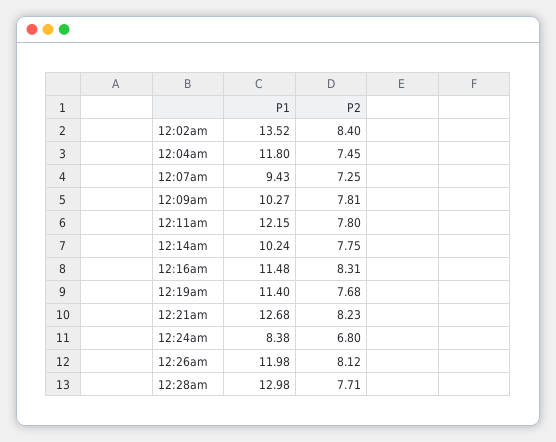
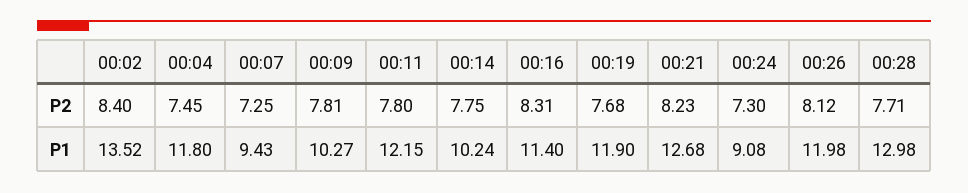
  {
    "P1": {
      "12:02am": 13.52,
      "12:04am": 11.8,
      "12:07am": 9.43,
      "12:09am": 10.27,
      "12:11am": 12.15,
      "12:14am": 10.24,
-     "12:16am": 11.48,
+     "12:16am": 11.4,
-     "12:19am": 11.4,
+     "12:19am": 11.9,
      "12:21am": 12.68,
-     "12:24am": 8.38,
+     "12:24am": 9.08,
      "12:26am": 11.98,
      "12:28am": 12.98
    },
    "P2": {
      "12:02am": 8.4,
      "12:04am": 7.45,
      "12:07am": 7.25,
      "12:09am": 7.81,
      "12:11am": 7.8,
      "12:14am": 7.75,
      "12:16am": 8.31,
      "12:19am": 7.68,
      "12:21am": 8.23,
-     "12:24am": 6.8,
+     "12:24am": 7.3,
      "12:26am": 8.12,
      "12:28am": 7.71
    }
  }

